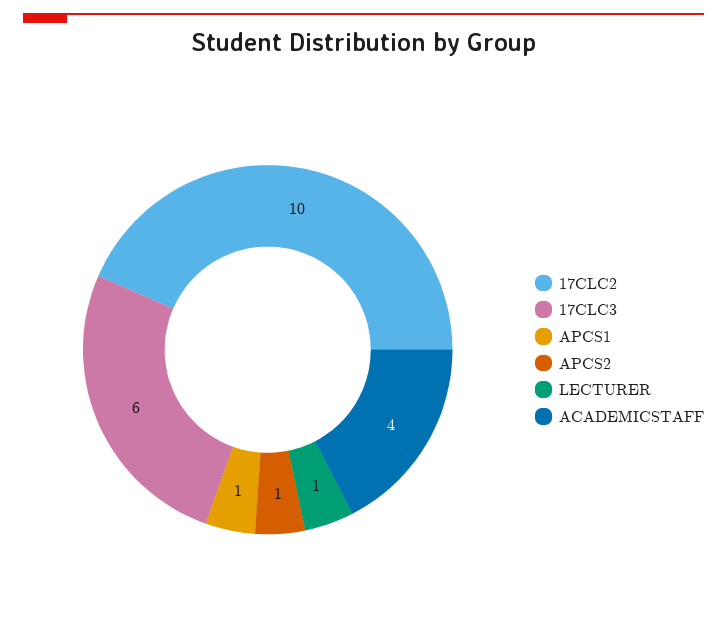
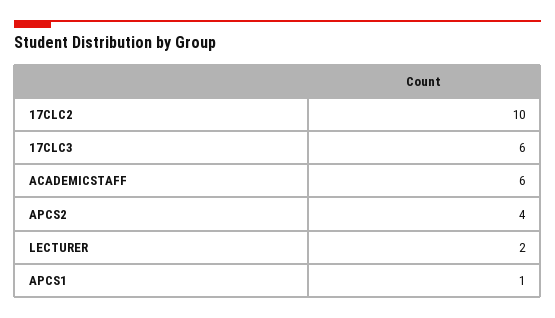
  {
    "17CLC2": 10,
    "17CLC3": 6,
    "APCS1": 1,
-   "APCS2": 1,
+   "APCS2": 4,
-   "LECTURER": 1,
+   "LECTURER": 2,
-   "ACADEMICSTAFF": 4
+   "ACADEMICSTAFF": 6
  }

